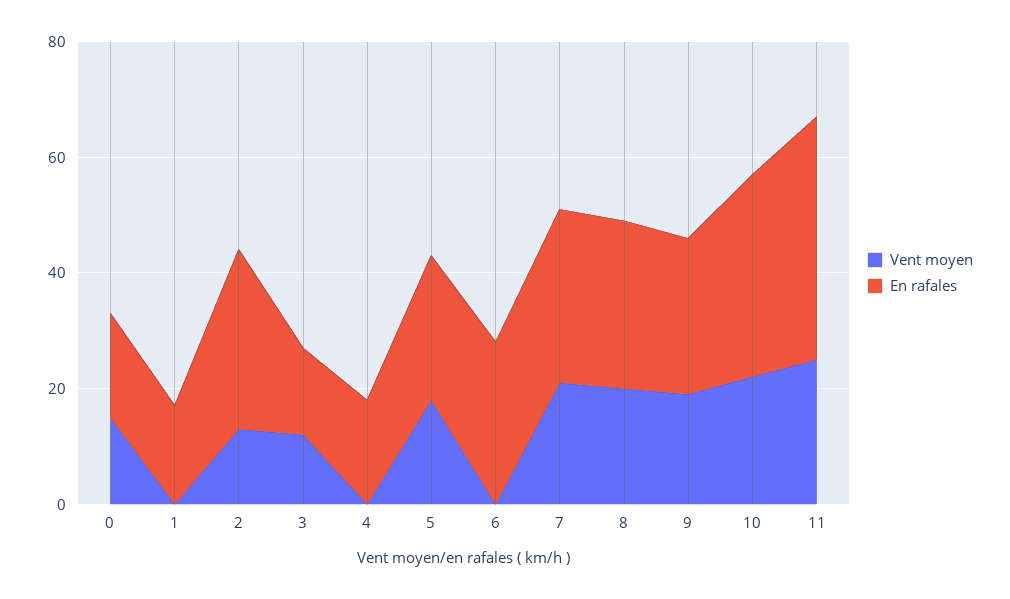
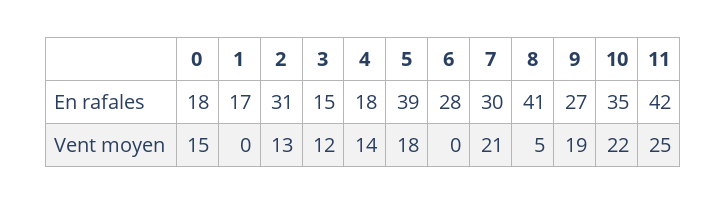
  {
    "Vent moyen": {
      "0": 15,
      "1": 0,
      "2": 13,
      "3": 12,
-     "4": 0,
+     "4": 14,
      "5": 18,
      "6": 0,
      "7": 21,
-     "8": 20,
+     "8": 5,
      "9": 19,
      "10": 22,
      "11": 25
    },
    "En rafales": {
      "0": 18,
      "1": 17,
      "2": 31,
      "3": 15,
      "4": 18,
-     "5": 25,
+     "5": 39,
      "6": 28,
      "7": 30,
-     "8": 30,
+     "8": 41,
      "9": 27,
      "10": 35,
      "11": 42
    }
  }

